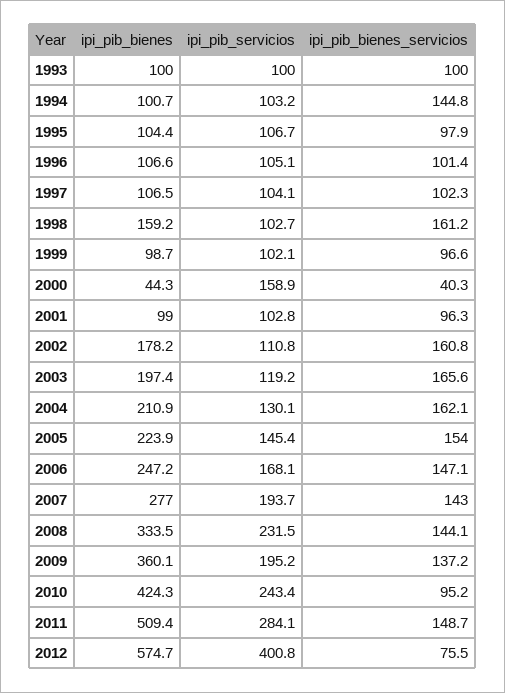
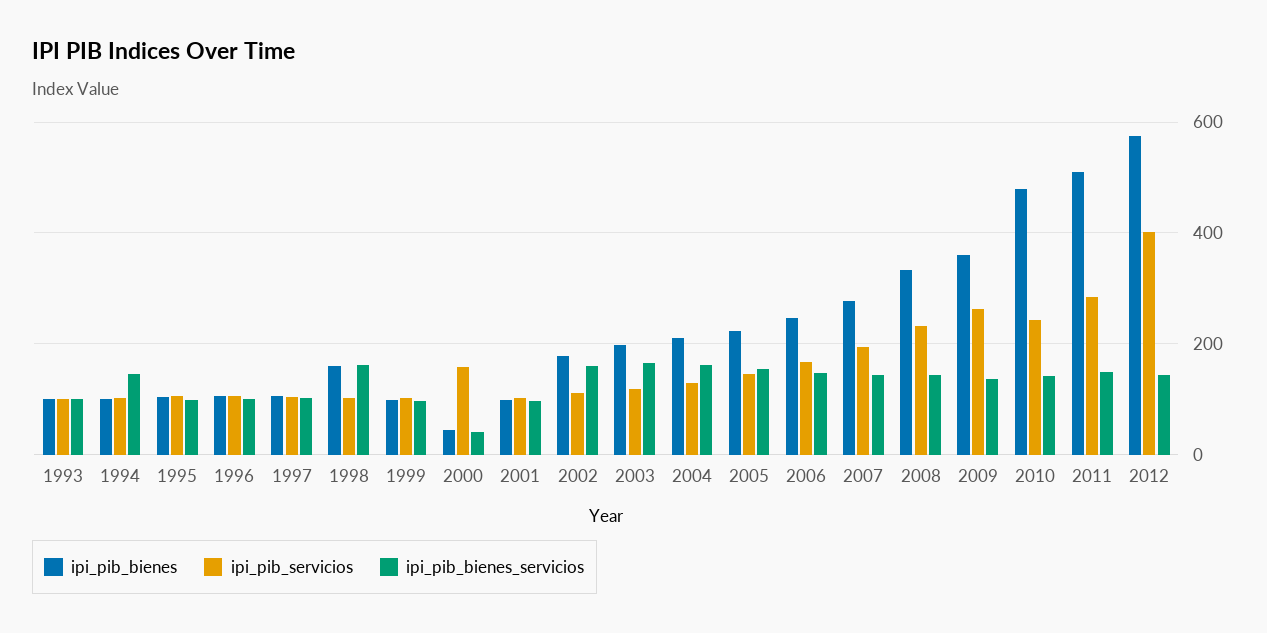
  {
    "ipi_pib_bienes": {
      "1993": 100,
      "1994": 100.7,
      "1995": 104.4,
      "1996": 106.6,
      "1997": 106.5,
      "1998": 159.2,
      "1999": 98.7,
      "2000": 44.3,
      "2001": 99,
      "2002": 178.2,
      "2003": 197.4,
      "2004": 210.9,
      "2005": 223.9,
      "2006": 247.2,
      "2007": 277,
      "2008": 333.5,
      "2009": 360.1,
-     "2010": 424.3,
+     "2010": 480,
      "2011": 509.4,
      "2012": 574.7
    },
    "ipi_pib_servicios": {
      "1993": 100,
      "1994": 103.2,
      "1995": 106.7,
      "1996": 105.1,
      "1997": 104.1,
      "1998": 102.7,
      "1999": 102.1,
      "2000": 158.9,
      "2001": 102.8,
      "2002": 110.8,
      "2003": 119.2,
      "2004": 130.1,
      "2005": 145.4,
      "2006": 168.1,
      "2007": 193.7,
      "2008": 231.5,
-     "2009": 195.2,
+     "2009": 260,
      "2010": 243.4,
      "2011": 284.1,
      "2012": 400.8
    },
    "ipi_pib_bienes_servicios": {
      "1993": 100,
      "1994": 144.8,
      "1995": 97.9,
      "1996": 101.4,
      "1997": 102.3,
      "1998": 161.2,
      "1999": 96.6,
      "2000": 40.3,
      "2001": 96.3,
      "2002": 160.8,
      "2003": 165.6,
      "2004": 162.1,
      "2005": 154,
      "2006": 147.1,
      "2007": 143,
      "2008": 144.1,
      "2009": 137.2,
-     "2010": 95.2,
+     "2010": 140,
      "2011": 148.7,
-     "2012": 75.5
+     "2012": 140
    }
  }

